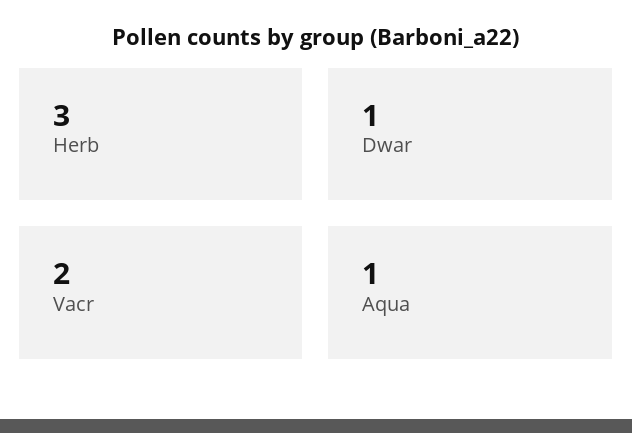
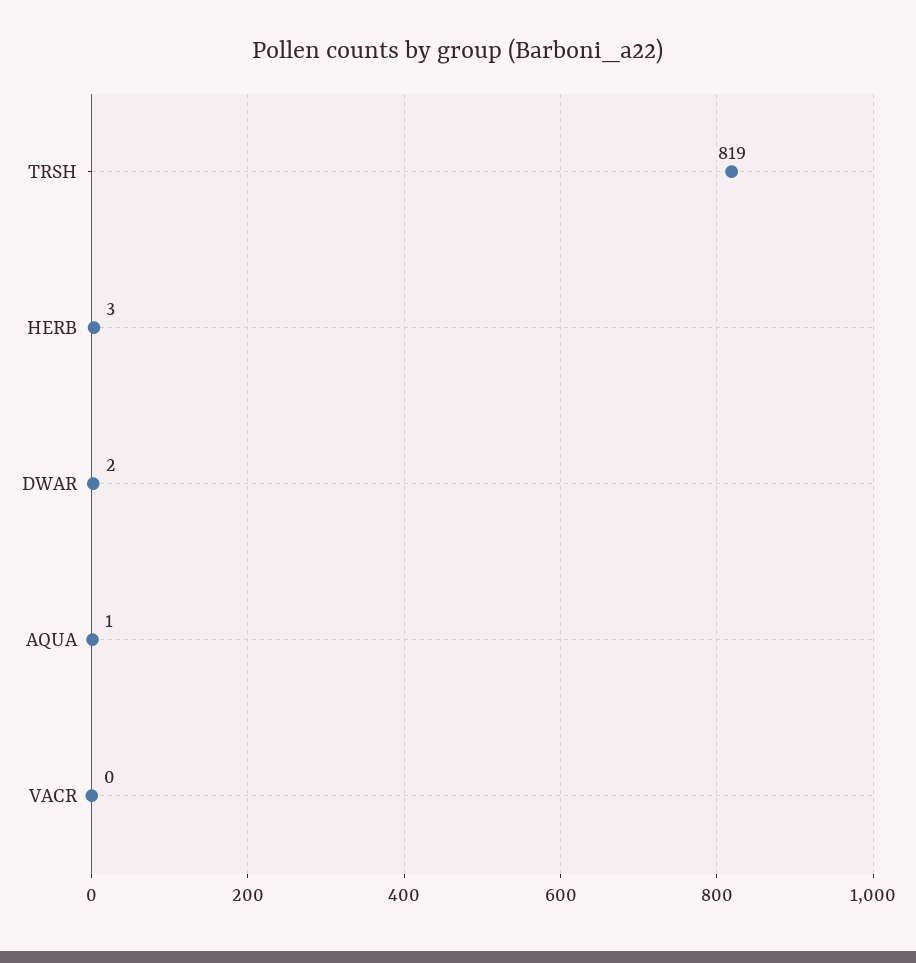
  {
    "Herb": 3,
-   "Dwar": 1,
+   "Dwar": 2,
-   "Vacr": 2,
+   "Vacr": 0,
-   "Aqua": 1
+   "Aqua": 1,
+   "TRSH": 819
  }

